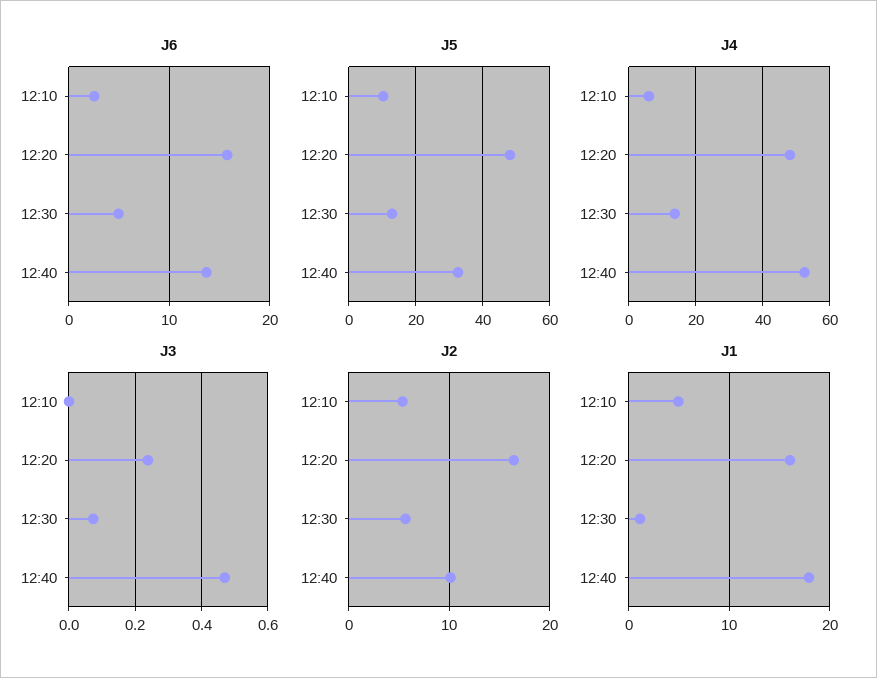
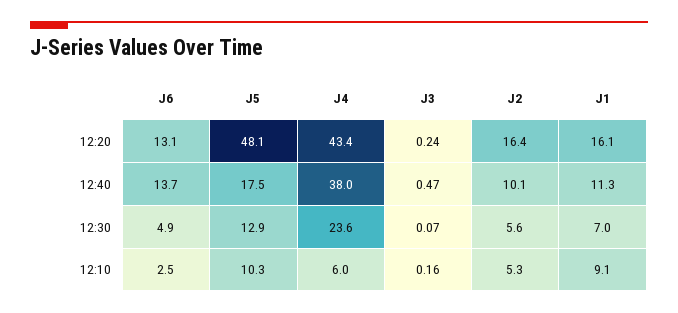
  {
    "J6": {
      "12:10": 2.5,
-     "12:20": 16,
+     "12:20": 13.1,
      "12:30": 4.9,
      "12:40": 13.7
    },
    "J5": {
      "12:10": 10.3,
      "12:20": 48.1,
      "12:30": 12.9,
-     "12:40": 32
+     "12:40": 17.5
    },
    "J4": {
      "12:10": 6,
-     "12:20": 48,
+     "12:20": 43.4,
-     "12:30": 14,
+     "12:30": 23.6,
-     "12:40": 52
+     "12:40": 38
    },
    "J3": {
-     "12:10": 0,
+     "12:10": 0.16,
      "12:20": 0.24,
      "12:30": 0.07,
      "12:40": 0.47
    },
    "J2": {
      "12:10": 5.3,
      "12:20": 16.4,
      "12:30": 5.6,
      "12:40": 10.1
    },
    "J1": {
-     "12:10": 5,
+     "12:10": 9.1,
      "12:20": 16.1,
-     "12:30": 1,
+     "12:30": 7,
-     "12:40": 18
+     "12:40": 11.3
    }
  }

